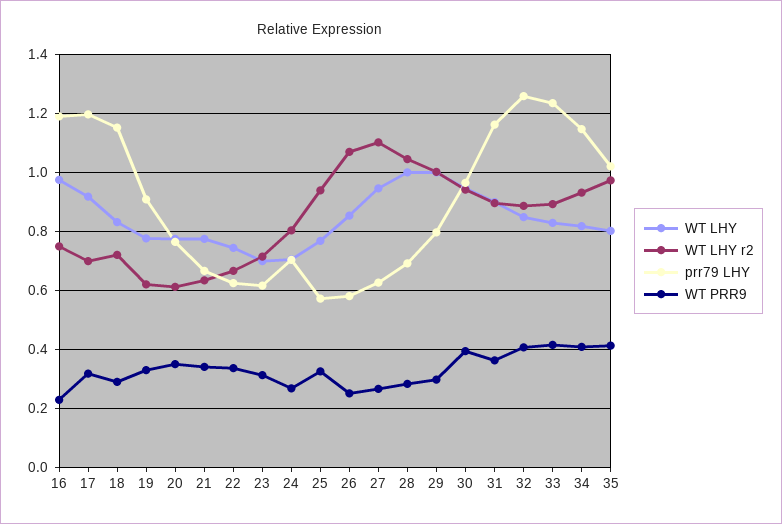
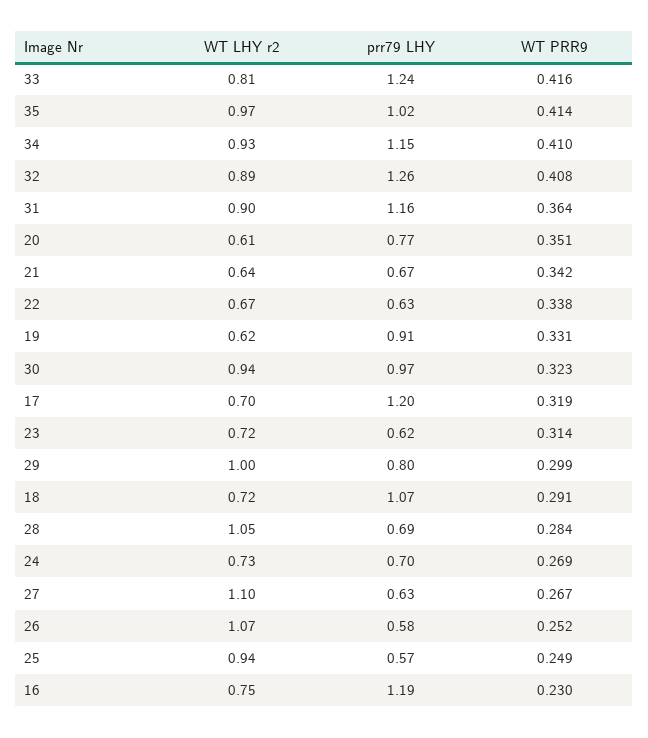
  {
-   "WT LHY": {
-     "16": 0.975,
-     "17": 0.925,
-     "18": 0.825,
-     "19": 0.775,
-     "20": 0.775,
-     "21": 0.775,
-     "22": 0.75,
-     "23": 0.7,
-     "24": 0.7,
-     "25": 0.775,
-     "26": 0.85,
-     "27": 0.95,
-     "28": 1,
-     "29": 1,
-     "30": 0.95,
-     "31": 0.9,
-     "32": 0.85,
-     "33": 0.825,
-     "34": 0.825,
-     "35": 0.8
-   },
    "WT LHY r2": {
      "16": 0.75,
      "17": 0.7,
      "18": 0.72,
      "19": 0.62,
      "20": 0.61,
      "21": 0.64,
      "22": 0.67,
      "23": 0.72,
-     "24": 0.8,
+     "24": 0.73,
      "25": 0.94,
      "26": 1.07,
      "27": 1.1,
      "28": 1.05,
      "29": 1,
      "30": 0.94,
      "31": 0.9,
      "32": 0.89,
-     "33": 0.9,
+     "33": 0.81,
      "34": 0.93,
      "35": 0.97
    },
    "prr79 LHY": {
      "16": 1.19,
      "17": 1.2,
-     "18": 1.15,
+     "18": 1.07,
      "19": 0.91,
      "20": 0.77,
      "21": 0.67,
      "22": 0.63,
      "23": 0.62,
      "24": 0.7,
      "25": 0.57,
      "26": 0.58,
      "27": 0.63,
      "28": 0.69,
      "29": 0.8,
      "30": 0.97,
      "31": 1.16,
      "32": 1.26,
      "33": 1.24,
      "34": 1.15,
      "35": 1.02
    },
    "WT PRR9": {
      "16": 0.23,
      "17": 0.319,
      "18": 0.291,
      "19": 0.331,
      "20": 0.351,
      "21": 0.342,
      "22": 0.338,
      "23": 0.314,
      "24": 0.269,
-     "25": 0.325,
+     "25": 0.249,
      "26": 0.252,
      "27": 0.267,
      "28": 0.284,
      "29": 0.299,
-     "30": 0.4,
+     "30": 0.323,
      "31": 0.364,
      "32": 0.408,
      "33": 0.416,
      "34": 0.41,
      "35": 0.414
    }
  }

